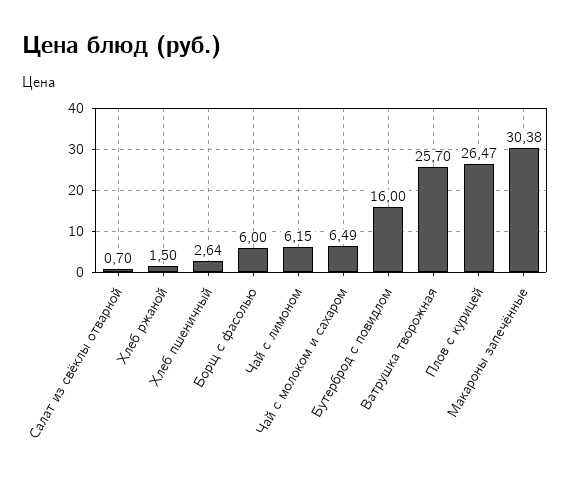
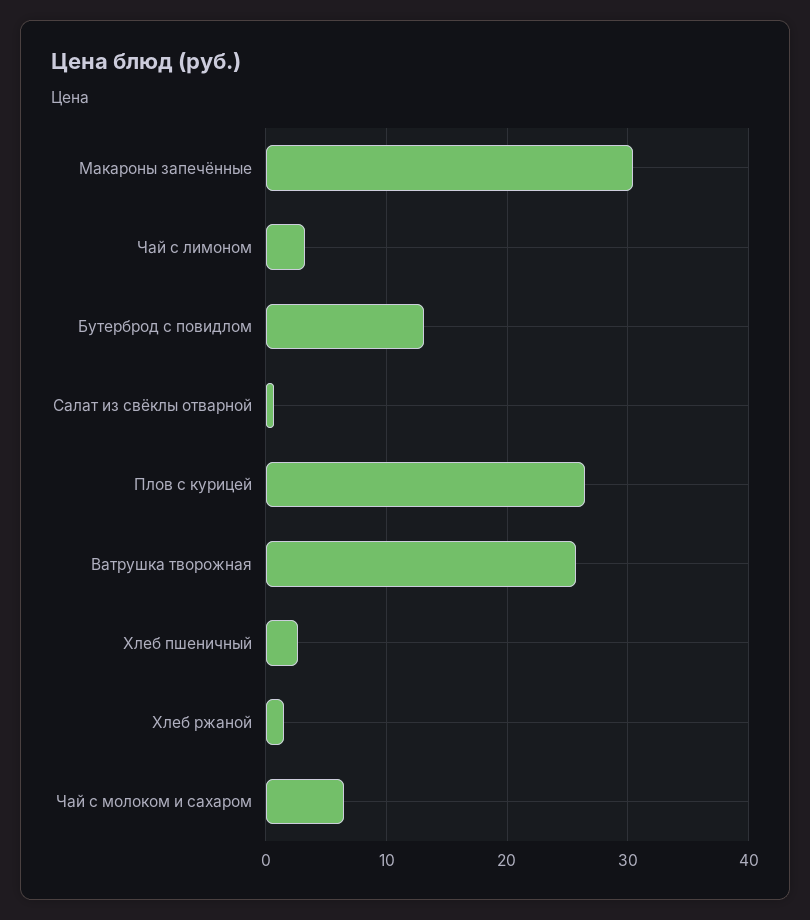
  {
    "Салат из свёклы отварной": 0.7,
    "Хлеб ржаной": 1.5,
    "Хлеб пшеничный": 2.64,
-   "Борщ с фасолью": 6,
-   "Чай с лимоном": 6.15,
+   "Чай с лимоном": 3,
    "Чай с молоком и сахаром": 6.49,
-   "Бутерброд с повидлом": 16,
+   "Бутерброд с повидлом": 13,
    "Ватрушка творожная": 25.7,
    "Плов с курицей": 26.47,
    "Макароны запечённые": 30.38
  }

